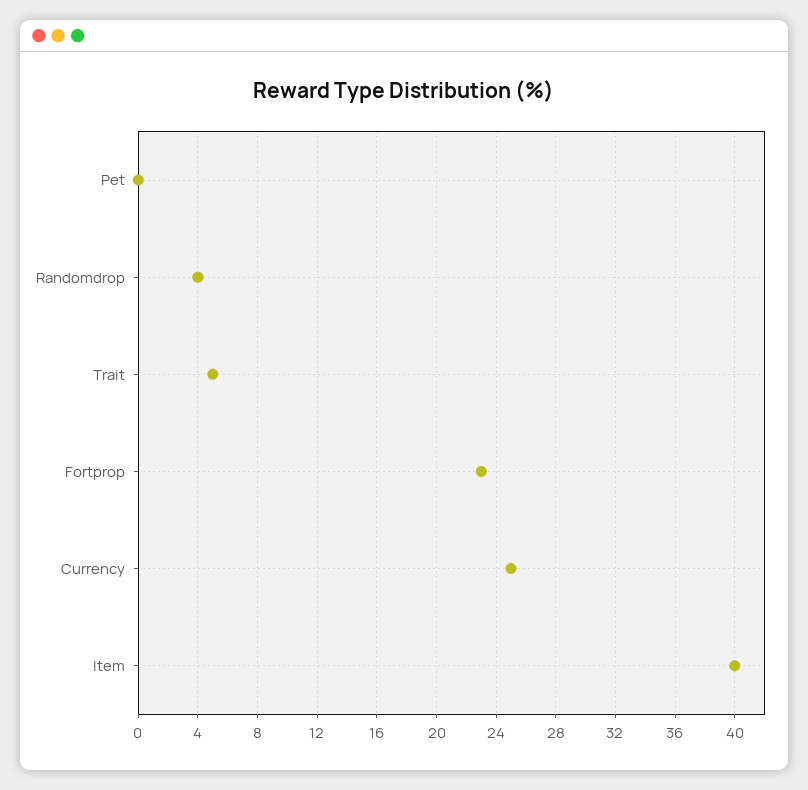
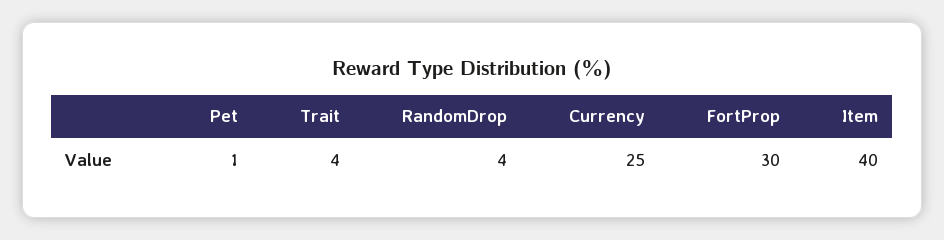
  {
-   "Pet": 0,
+   "Pet": 1,
    "Randomdrop": 4,
-   "Trait": 5,
+   "Trait": 4,
-   "Fortprop": 23,
+   "Fortprop": 30,
    "Currency": 25,
    "Item": 40
  }

